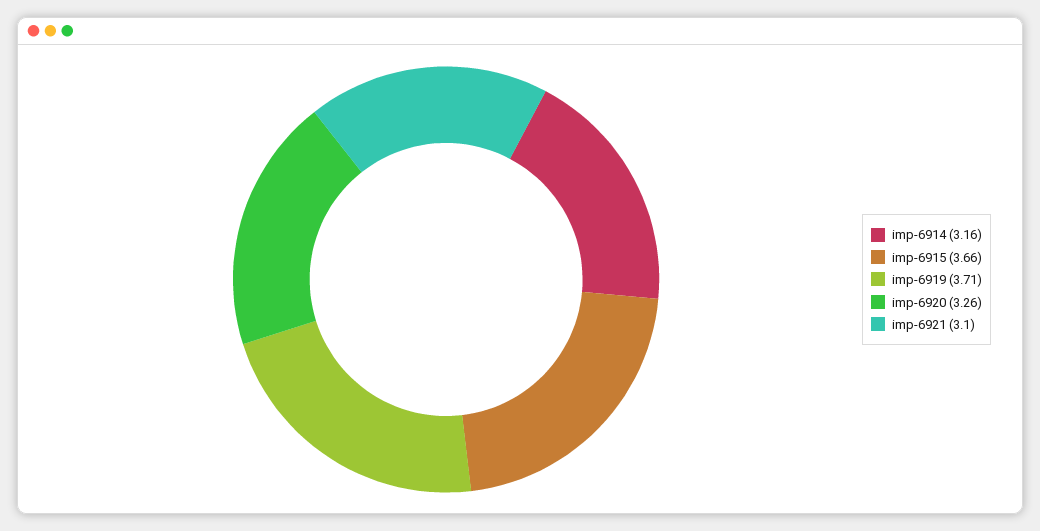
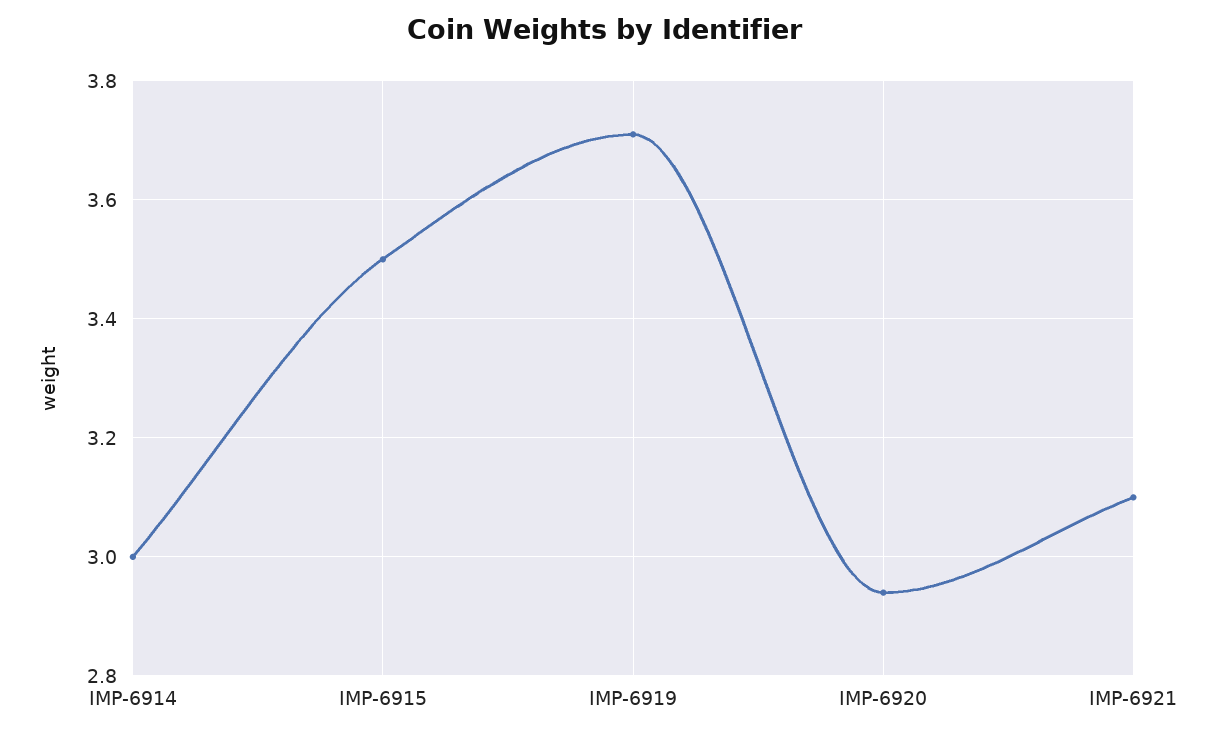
  {
-   "imp-6914": 3.16,
+   "imp-6914": 3,
-   "imp-6915": 3.66,
+   "imp-6915": 3.5,
    "imp-6919": 3.71,
-   "imp-6920": 3.26,
+   "imp-6920": 2.95,
    "imp-6921": 3.1
  }

